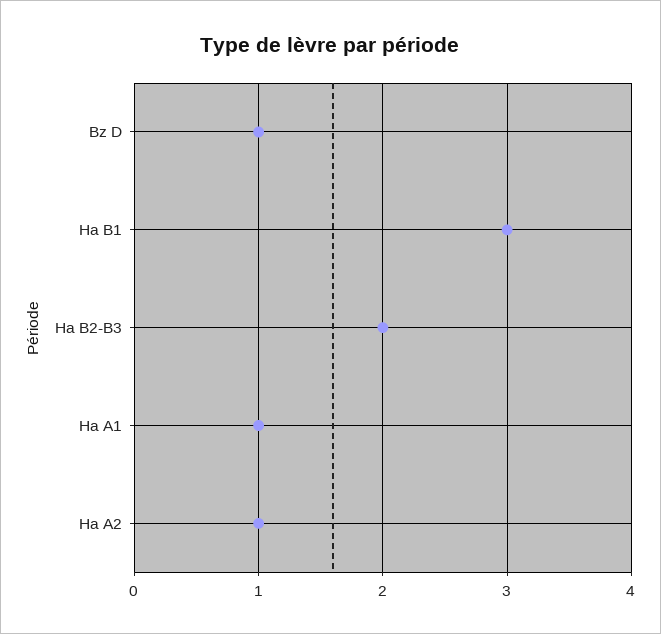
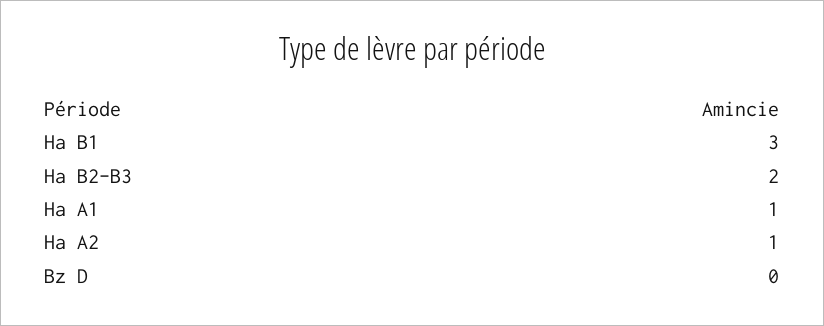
  {
-   "Bz D": 1,
+   "Bz D": 0,
    "Ha B1": 3,
    "Ha B2-B3": 2,
    "Ha A1": 1,
    "Ha A2": 1
  }

